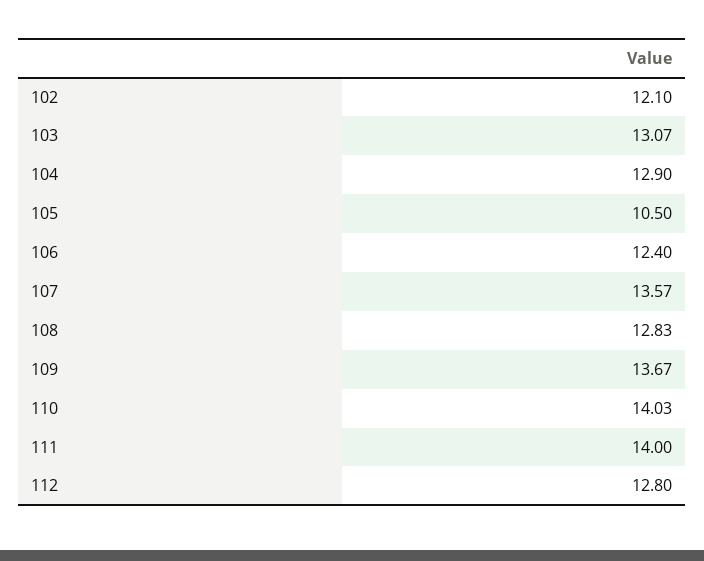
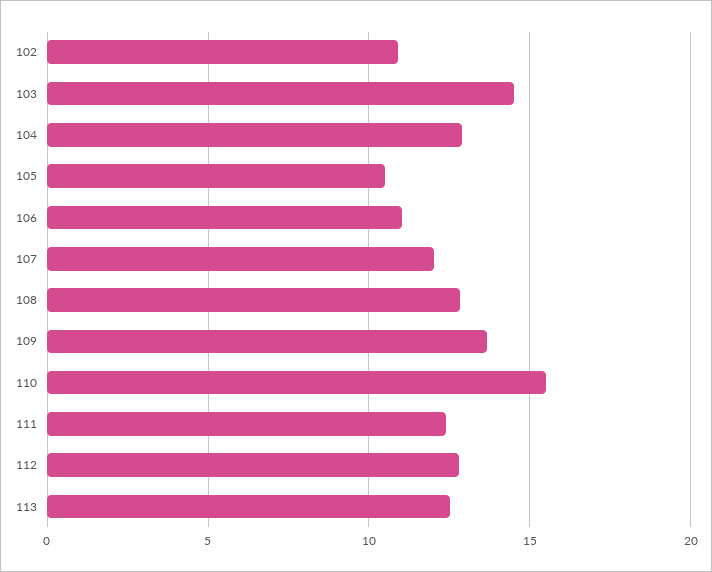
  {
-   "102": 12.1,
+   "102": 11,
-   "103": 13.07,
+   "103": 14.5,
    "104": 12.9,
    "105": 10.5,
-   "106": 12.4,
+   "106": 11,
-   "107": 13.57,
+   "107": 12,
    "108": 12.83,
    "109": 13.67,
-   "110": 14.03,
+   "110": 15.5,
-   "111": 14,
+   "111": 12.5,
-   "112": 12.8
+   "112": 12.8,
+   "113": 12.5
  }

